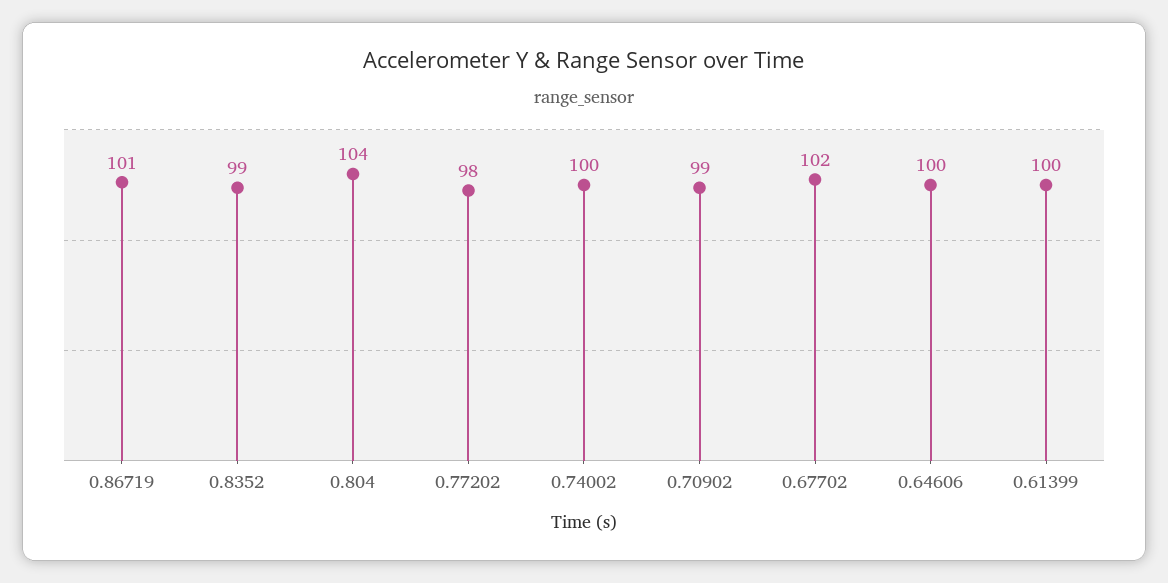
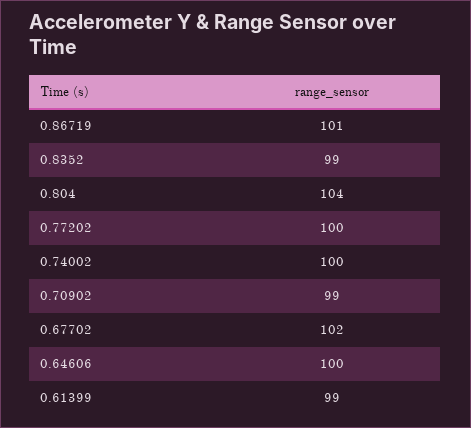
  {
    "0.86719": 101,
    "0.8352": 99,
    "0.804": 104,
-   "0.77202": 98,
+   "0.77202": 100,
    "0.74002": 100,
    "0.70902": 99,
    "0.67702": 102,
    "0.64606": 100,
-   "0.61399": 100
+   "0.61399": 99
  }

